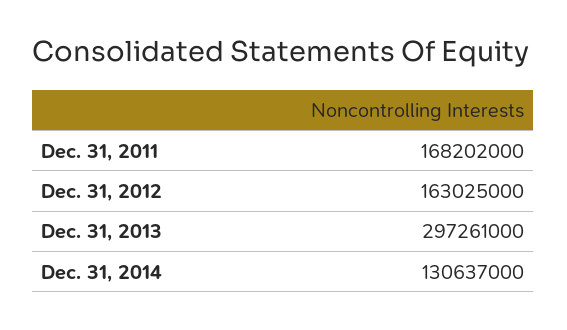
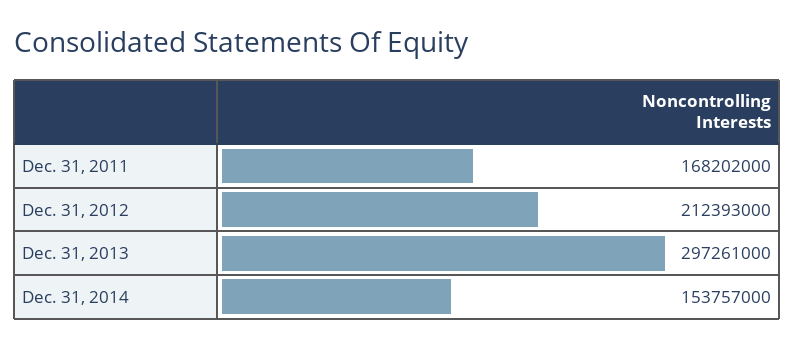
  {
    "Dec. 31, 2011": 168202000,
-   "Dec. 31, 2012": 163025000,
+   "Dec. 31, 2012": 212393000,
    "Dec. 31, 2013": 297261000,
-   "Dec. 31, 2014": 130637000
+   "Dec. 31, 2014": 153757000
  }

